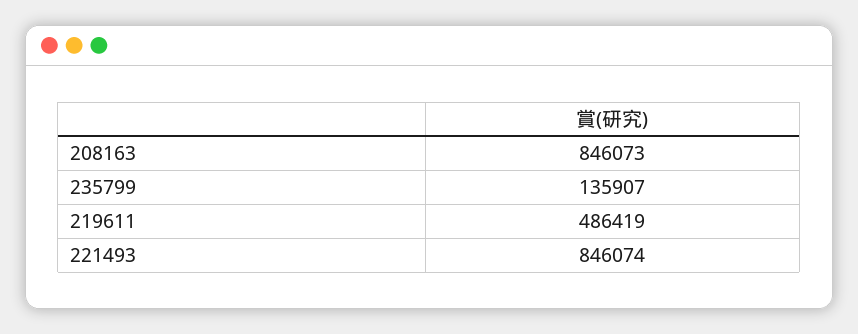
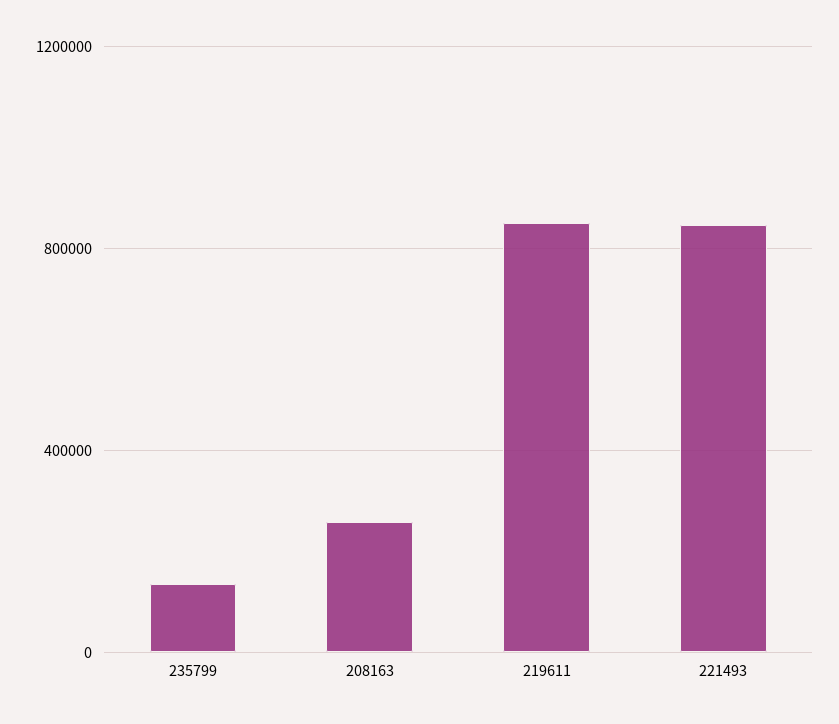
  {
-   "208163": 846073,
+   "208163": 250000,
    "235799": 135907,
-   "219611": 486419,
+   "219611": 850000,
    "221493": 846074
  }

